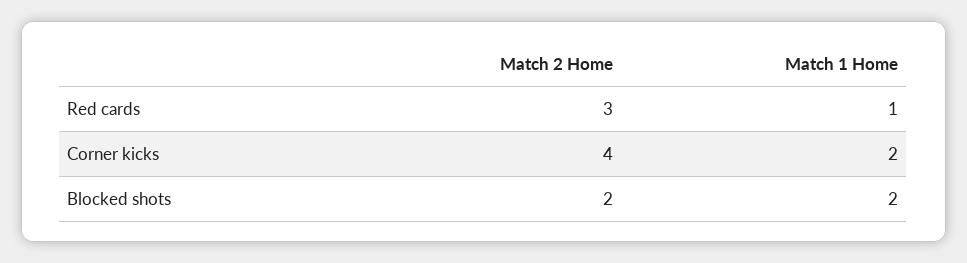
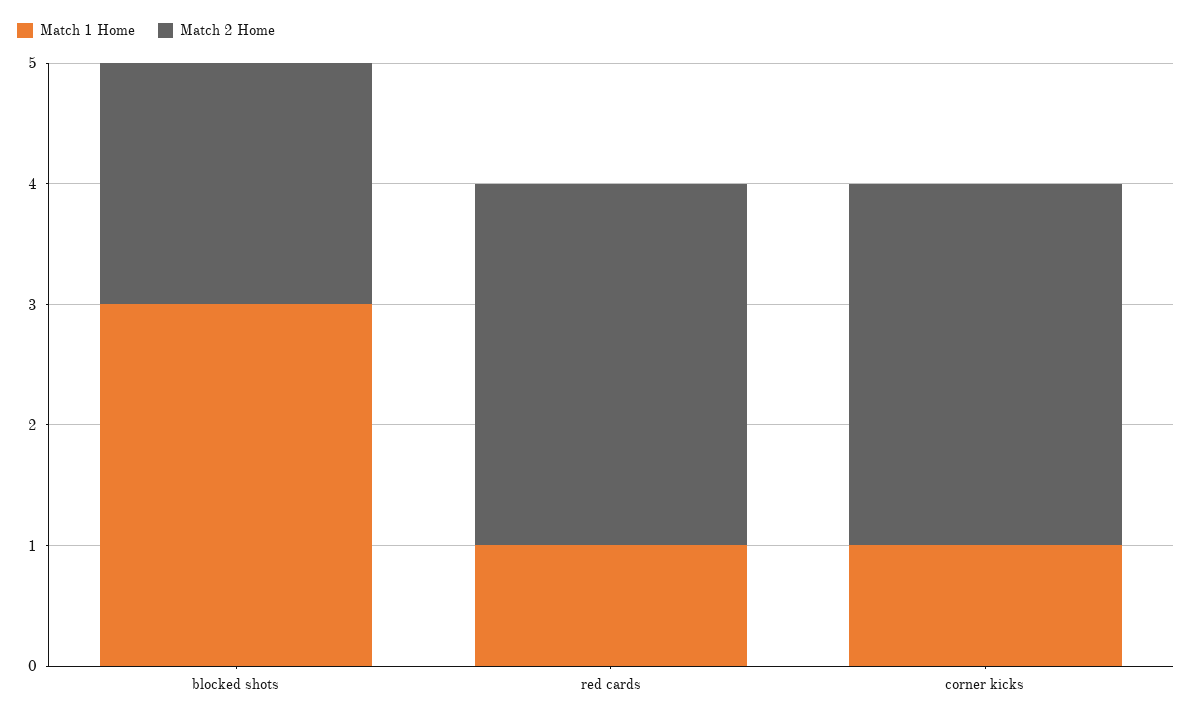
  {
    "Match 2 Home": {
      "Red cards": 3,
-     "Corner kicks": 4,
+     "Corner kicks": 3,
      "Blocked shots": 2
    },
    "Match 1 Home": {
      "Red cards": 1,
-     "Corner kicks": 2,
+     "Corner kicks": 1,
-     "Blocked shots": 2
+     "Blocked shots": 3
    }
  }

